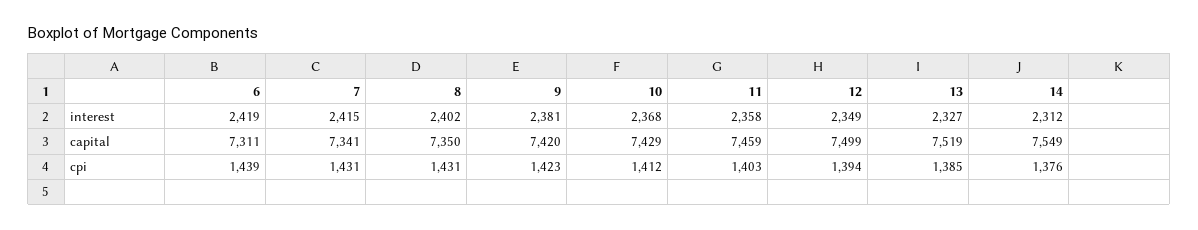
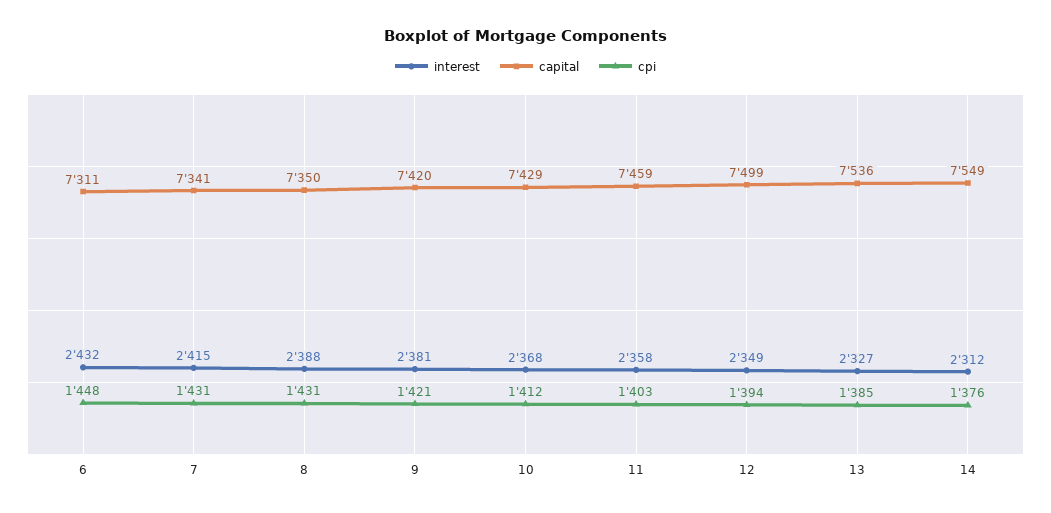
  {
    "interest": {
-     "6": 2419,
+     "6": 2432,
      "7": 2415,
-     "8": 2402,
+     "8": 2388,
      "9": 2381,
      "10": 2368,
      "11": 2358,
      "12": 2349,
      "13": 2327,
      "14": 2312
    },
    "capital": {
      "6": 7311,
      "7": 7341,
      "8": 7350,
      "9": 7420,
      "10": 7429,
      "11": 7459,
      "12": 7499,
-     "13": 7519,
+     "13": 7536,
      "14": 7549
    },
    "cpi": {
-     "6": 1439,
+     "6": 1448,
      "7": 1431,
      "8": 1431,
-     "9": 1423,
+     "9": 1421,
      "10": 1412,
      "11": 1403,
      "12": 1394,
      "13": 1385,
      "14": 1376
    }
  }

